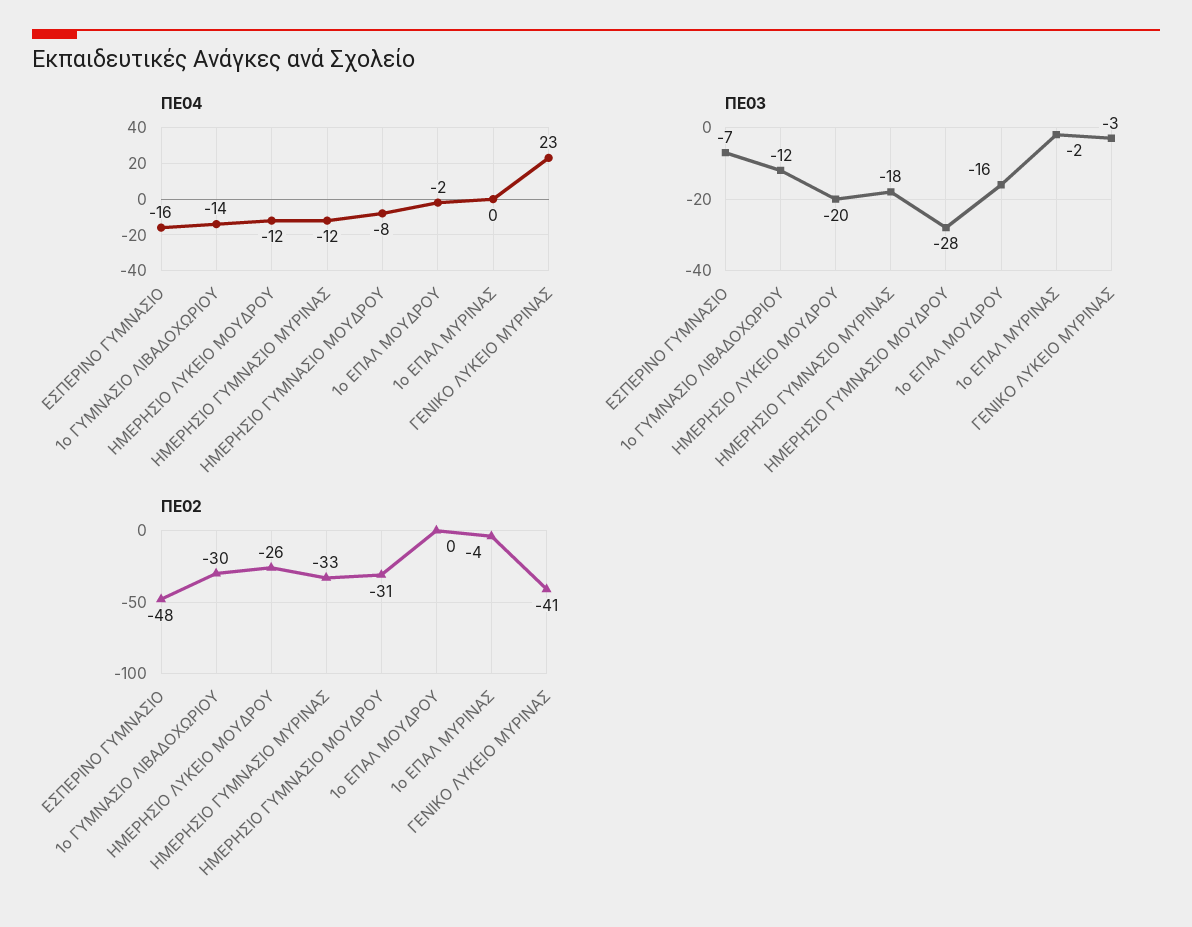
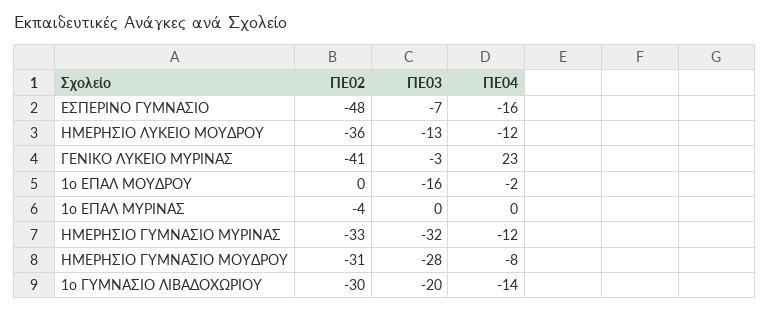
  {
    "ΠΕ04": {
      "ΕΣΠΕΡΙΝΟ ΓΥΜΝΑΣΙΟ": -16,
      "1ο ΓΥΜΝΑΣΙΟ ΛΙΒΑΔΟΧΩΡΙΟΥ": -14,
      "ΗΜΕΡΗΣΙΟ ΛΥΚΕΙΟ ΜΟΥΔΡΟΥ": -12,
      "ΗΜΕΡΗΣΙΟ ΓΥΜΝΑΣΙΟ ΜΥΡΙΝΑΣ": -12,
      "ΗΜΕΡΗΣΙΟ ΓΥΜΝΑΣΙΟ ΜΟΥΔΡΟΥ": -8,
      "1ο ΕΠΑΛ ΜΟΥΔΡΟΥ": -2,
      "1ο ΕΠΑΛ ΜΥΡΙΝΑΣ": 0,
      "ΓΕΝΙΚΟ ΛΥΚΕΙΟ ΜΥΡΙΝΑΣ": 23
    },
    "ΠΕ03": {
      "ΕΣΠΕΡΙΝΟ ΓΥΜΝΑΣΙΟ": -7,
-     "1ο ΓΥΜΝΑΣΙΟ ΛΙΒΑΔΟΧΩΡΙΟΥ": -12,
+     "1ο ΓΥΜΝΑΣΙΟ ΛΙΒΑΔΟΧΩΡΙΟΥ": -20,
-     "ΗΜΕΡΗΣΙΟ ΛΥΚΕΙΟ ΜΟΥΔΡΟΥ": -20,
+     "ΗΜΕΡΗΣΙΟ ΛΥΚΕΙΟ ΜΟΥΔΡΟΥ": -13,
-     "ΗΜΕΡΗΣΙΟ ΓΥΜΝΑΣΙΟ ΜΥΡΙΝΑΣ": -18,
+     "ΗΜΕΡΗΣΙΟ ΓΥΜΝΑΣΙΟ ΜΥΡΙΝΑΣ": -32,
      "ΗΜΕΡΗΣΙΟ ΓΥΜΝΑΣΙΟ ΜΟΥΔΡΟΥ": -28,
      "1ο ΕΠΑΛ ΜΟΥΔΡΟΥ": -16,
-     "1ο ΕΠΑΛ ΜΥΡΙΝΑΣ": -2,
+     "1ο ΕΠΑΛ ΜΥΡΙΝΑΣ": 0,
      "ΓΕΝΙΚΟ ΛΥΚΕΙΟ ΜΥΡΙΝΑΣ": -3
    },
    "ΠΕ02": {
      "ΕΣΠΕΡΙΝΟ ΓΥΜΝΑΣΙΟ": -48,
      "1ο ΓΥΜΝΑΣΙΟ ΛΙΒΑΔΟΧΩΡΙΟΥ": -30,
-     "ΗΜΕΡΗΣΙΟ ΛΥΚΕΙΟ ΜΟΥΔΡΟΥ": -26,
+     "ΗΜΕΡΗΣΙΟ ΛΥΚΕΙΟ ΜΟΥΔΡΟΥ": -36,
      "ΗΜΕΡΗΣΙΟ ΓΥΜΝΑΣΙΟ ΜΥΡΙΝΑΣ": -33,
      "ΗΜΕΡΗΣΙΟ ΓΥΜΝΑΣΙΟ ΜΟΥΔΡΟΥ": -31,
      "1ο ΕΠΑΛ ΜΟΥΔΡΟΥ": 0,
      "1ο ΕΠΑΛ ΜΥΡΙΝΑΣ": -4,
      "ΓΕΝΙΚΟ ΛΥΚΕΙΟ ΜΥΡΙΝΑΣ": -41
    }
  }

